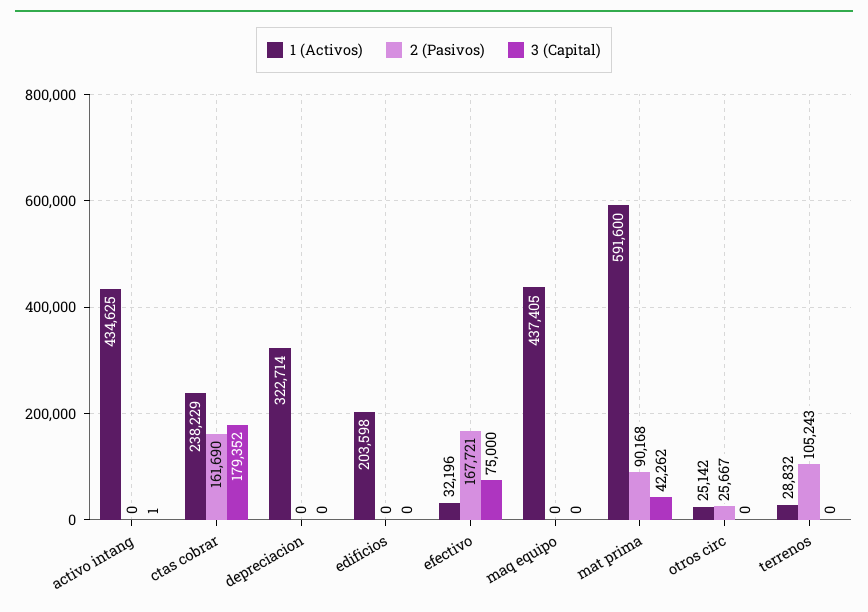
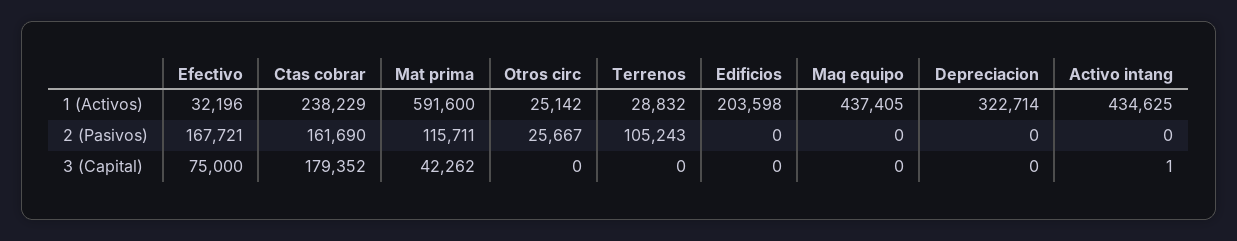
  {
    "1 (Activos)": {
      "activo intang": 434625,
      "ctas cobrar": 238229,
      "depreciacion": 322714,
      "edificios": 203598,
      "efectivo": 32196,
      "maq equipo": 437405,
      "mat prima": 591600,
      "otros circ": 25142,
      "terrenos": 28832
    },
    "2 (Pasivos)": {
      "activo intang": 0,
      "ctas cobrar": 161690,
      "depreciacion": 0,
      "edificios": 0,
      "efectivo": 167721,
      "maq equipo": 0,
-     "mat prima": 90168,
+     "mat prima": 115711,
      "otros circ": 25667,
      "terrenos": 105243
    },
    "3 (Capital)": {
      "activo intang": 1,
      "ctas cobrar": 179352,
      "depreciacion": 0,
      "edificios": 0,
      "efectivo": 75000,
      "maq equipo": 0,
      "mat prima": 42262,
      "otros circ": 0,
      "terrenos": 0
    }
  }

